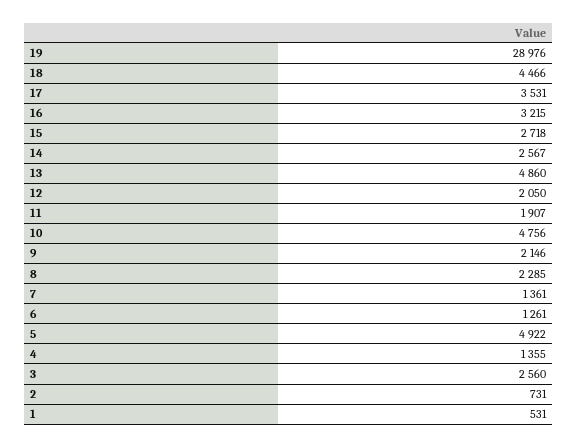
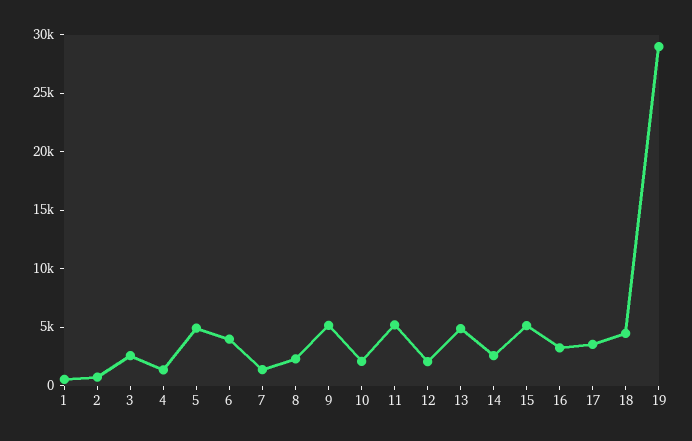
  {
    "19": 28976,
    "18": 4466,
    "17": 3531,
    "16": 3215,
-   "15": 2718,
+   "15": 5000,
    "14": 2567,
    "13": 4860,
    "12": 2050,
-   "11": 1907,
+   "11": 5000,
-   "10": 4756,
+   "10": 2000,
-   "9": 2146,
+   "9": 5000,
    "8": 2285,
    "7": 1361,
-   "6": 1261,
+   "6": 4000,
    "5": 4922,
    "4": 1355,
    "3": 2560,
    "2": 731,
    "1": 531
  }

